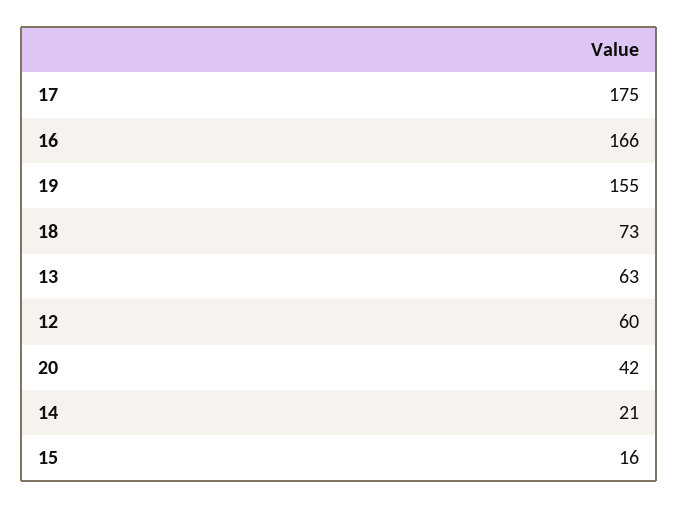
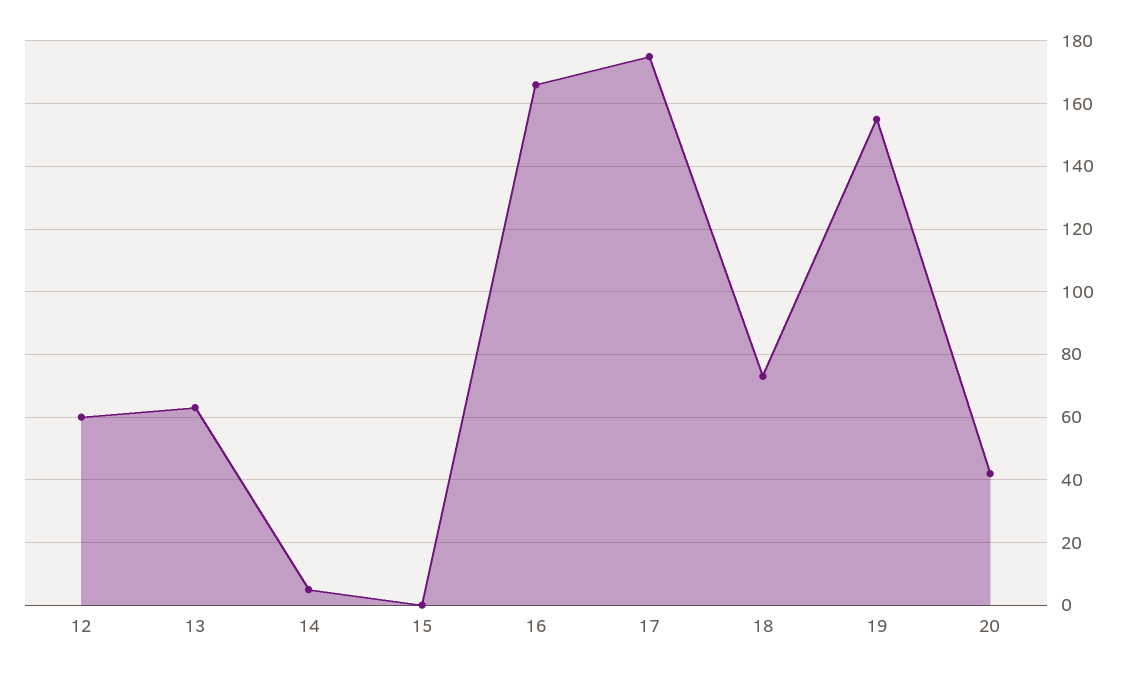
  {
    "17": 175,
    "16": 166,
    "19": 155,
    "18": 73,
    "13": 63,
    "12": 60,
    "20": 42,
-   "14": 21,
+   "14": 5,
-   "15": 16
+   "15": 0
  }

